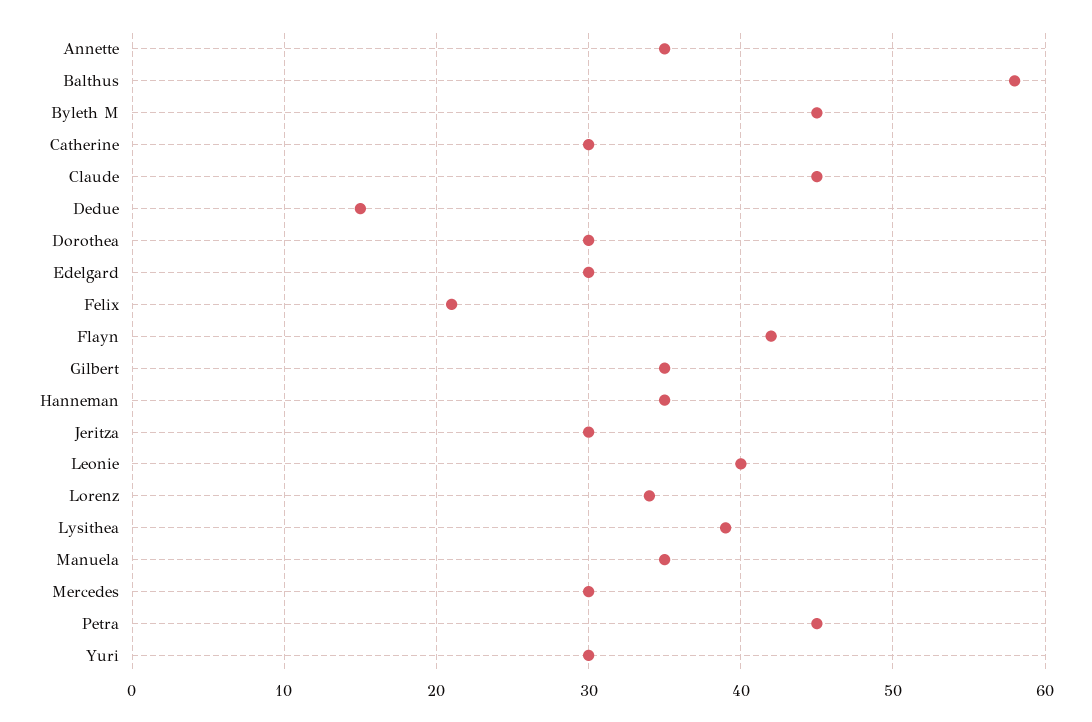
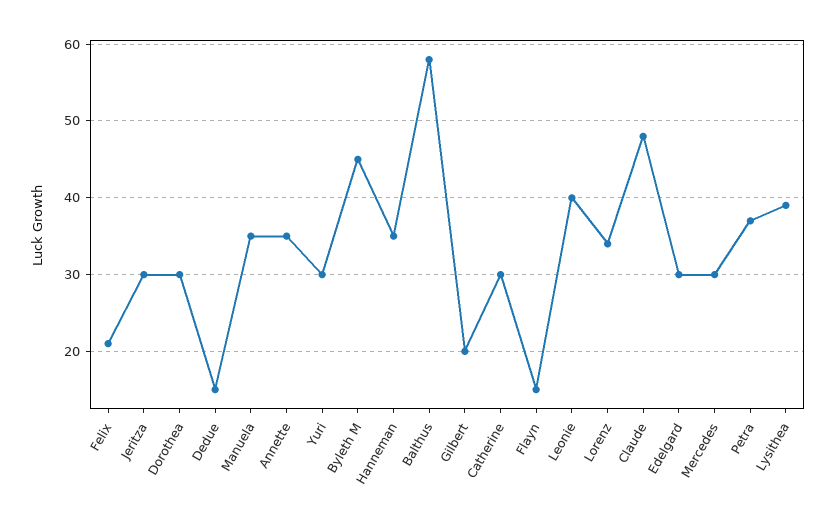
  {
    "Annette": 35,
    "Balthus": 58,
    "Byleth M": 45,
    "Catherine": 30,
-   "Claude": 45,
+   "Claude": 48,
    "Dedue": 15,
    "Dorothea": 30,
    "Edelgard": 30,
    "Felix": 21,
-   "Flayn": 42,
+   "Flayn": 15,
-   "Gilbert": 35,
+   "Gilbert": 20,
    "Hanneman": 35,
    "Jeritza": 30,
    "Leonie": 40,
    "Lorenz": 34,
    "Lysithea": 39,
    "Manuela": 35,
    "Mercedes": 30,
-   "Petra": 45,
+   "Petra": 37,
    "Yuri": 30
  }

